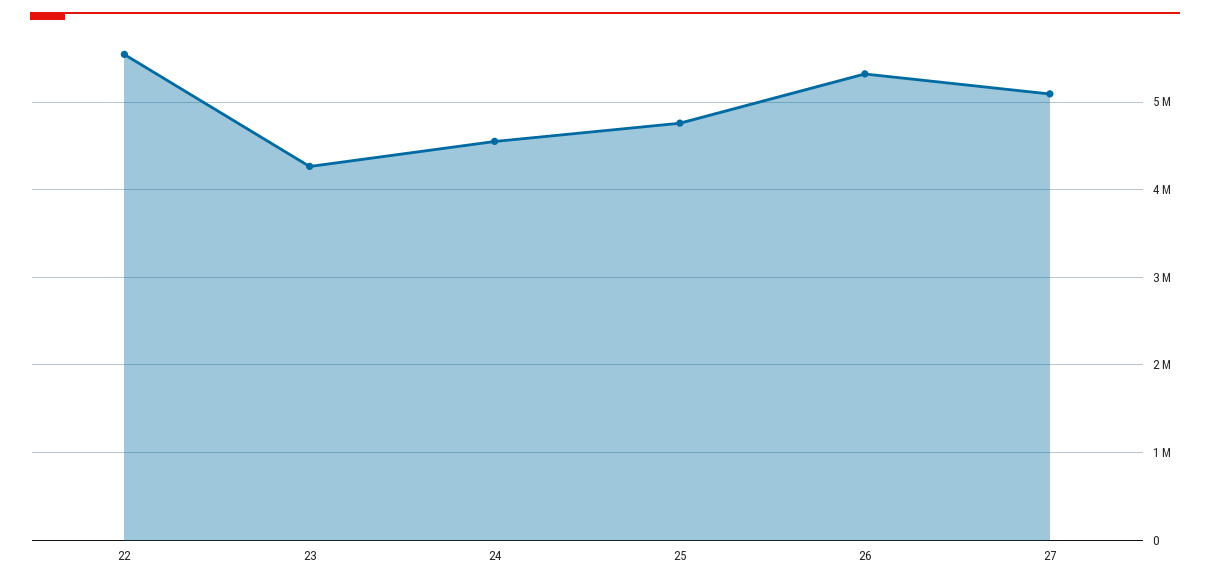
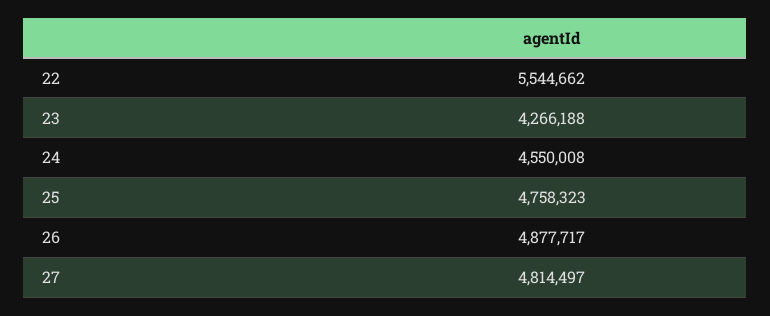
  {
    "22": 5544662,
    "23": 4266188,
    "24": 4550008,
    "25": 4758323,
-   "26": 5300000,
+   "26": 4877717,
-   "27": 5100000
+   "27": 4814497
  }

